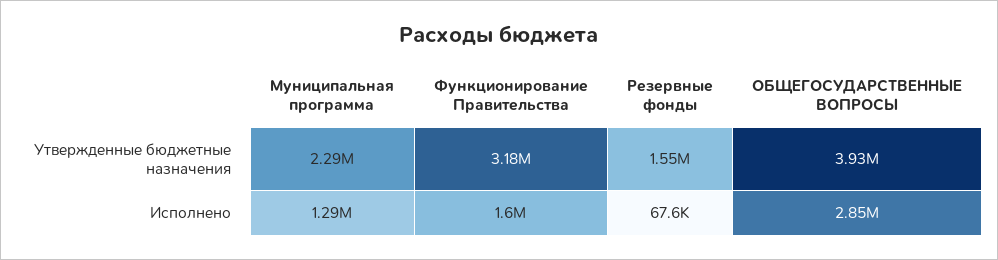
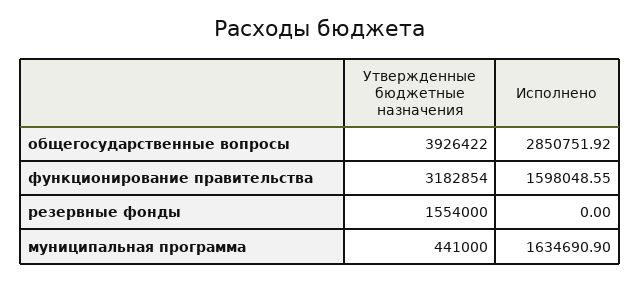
  {
    "Муниципальная программа": {
-     "Утвержденные бюджетные назначения": 2290000,
+     "Утвержденные бюджетные назначения": 441000,
-     "Исполнено": 1290000
+     "Исполнено": 1634690.9
    },
    "Функционирование Правительства": {
      "Утвержденные бюджетные назначения": 3182854,
      "Исполнено": 1598048.55
    },
    "Резервные фонды": {
      "Утвержденные бюджетные назначения": 1554000,
-     "Исполнено": 67600
+     "Исполнено": 0
    },
    "ОБЩЕГОСУДАРСТВЕННЫЕ ВОПРОСЫ": {
      "Утвержденные бюджетные назначения": 3926422,
      "Исполнено": 2850751.92
    }
  }

